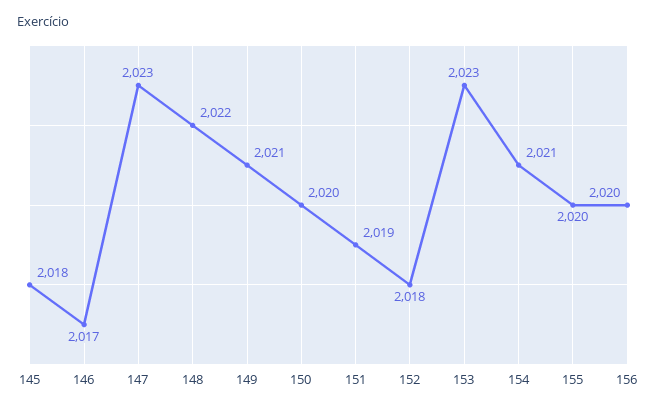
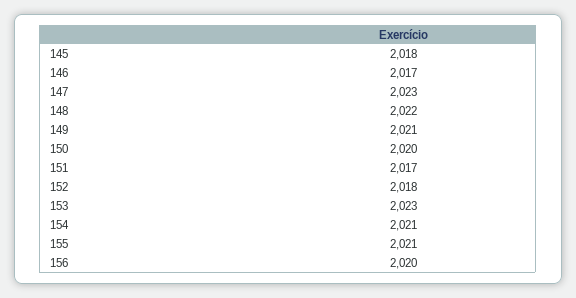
  {
    "145": 2018,
    "146": 2017,
    "147": 2023,
    "148": 2022,
    "149": 2021,
    "150": 2020,
-   "151": 2019,
+   "151": 2017,
    "152": 2018,
    "153": 2023,
    "154": 2021,
-   "155": 2020,
+   "155": 2021,
    "156": 2020
  }

